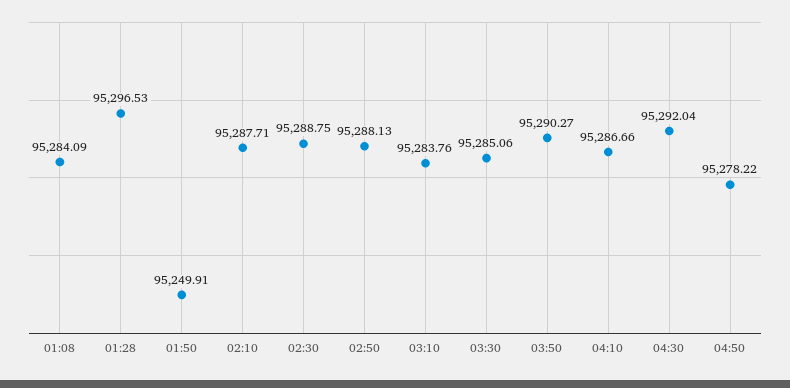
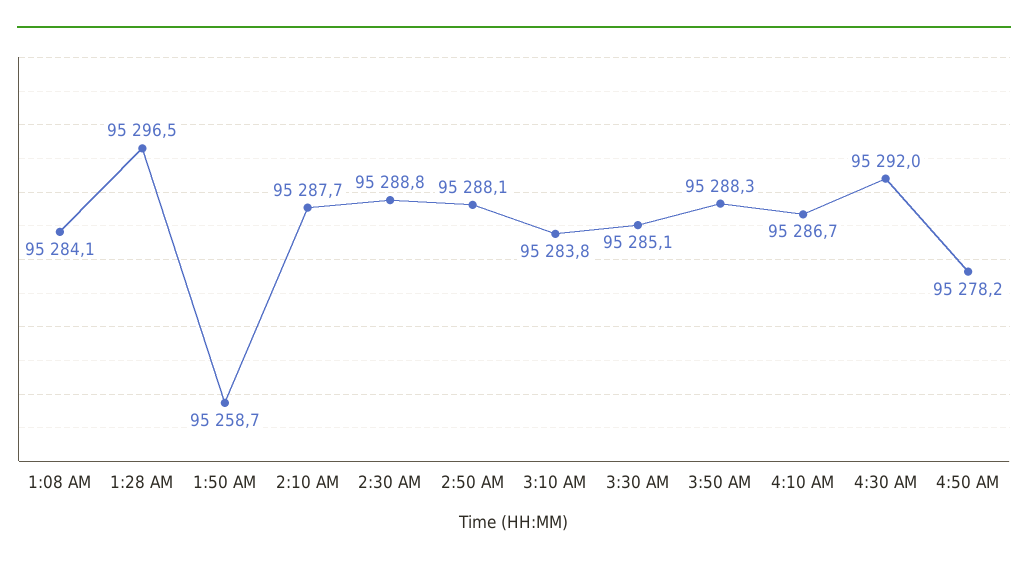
  {
    "01:08": 95284.09,
    "01:28": 95296.53,
-   "01:50": 95249.91,
+   "01:50": 95258.7,
    "02:10": 95287.71,
    "02:30": 95288.75,
    "02:50": 95288.13,
    "03:10": 95283.76,
    "03:30": 95285.06,
-   "03:50": 95290.27,
+   "03:50": 95288.3,
    "04:10": 95286.66,
    "04:30": 95292.04,
    "04:50": 95278.22
  }

